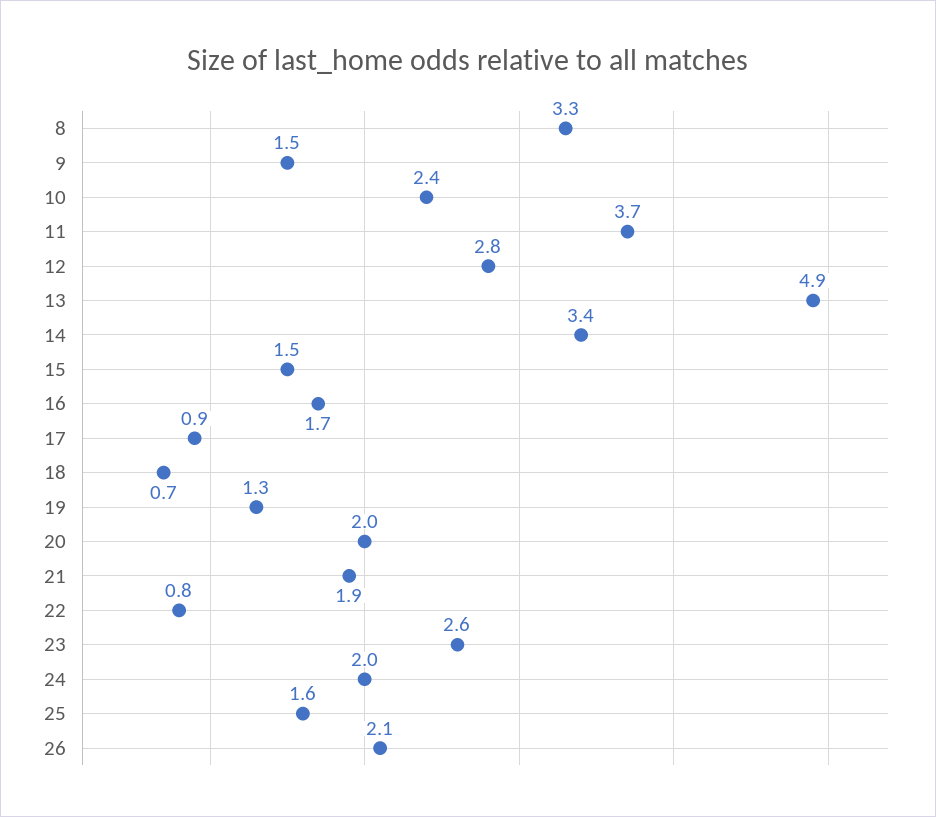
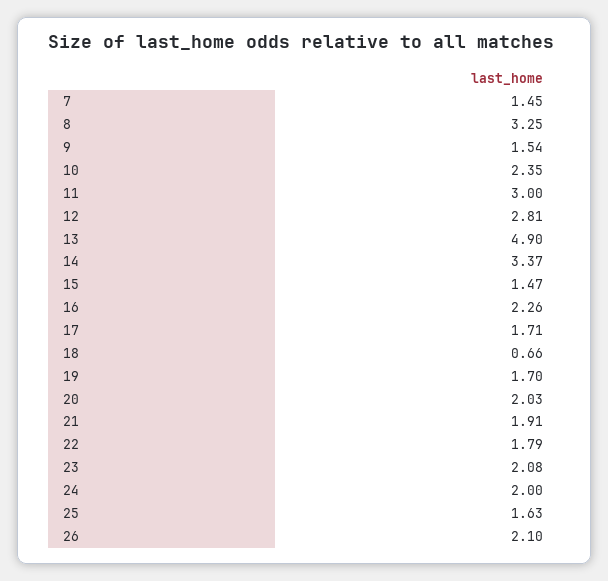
  {
    "8": 3.25,
    "9": 1.54,
    "10": 2.35,
-   "11": 3.7,
+   "11": 3,
    "12": 2.81,
    "13": 4.9,
    "14": 3.37,
    "15": 1.47,
-   "16": 1.7,
+   "16": 2.26,
-   "17": 0.9,
+   "17": 1.71,
    "18": 0.66,
-   "19": 1.3,
+   "19": 1.7,
    "20": 2.03,
    "21": 1.91,
-   "22": 0.8,
+   "22": 1.79,
-   "23": 2.6,
+   "23": 2.08,
    "24": 2,
    "25": 1.63,
-   "26": 2.1
+   "26": 2.1,
+   "7": 1.45
  }

